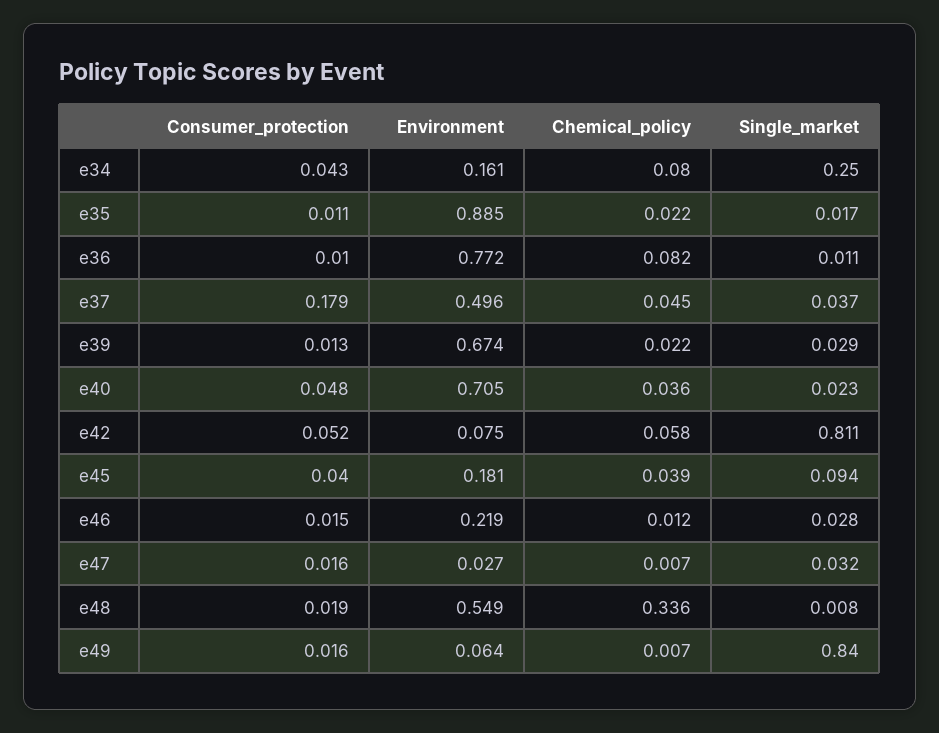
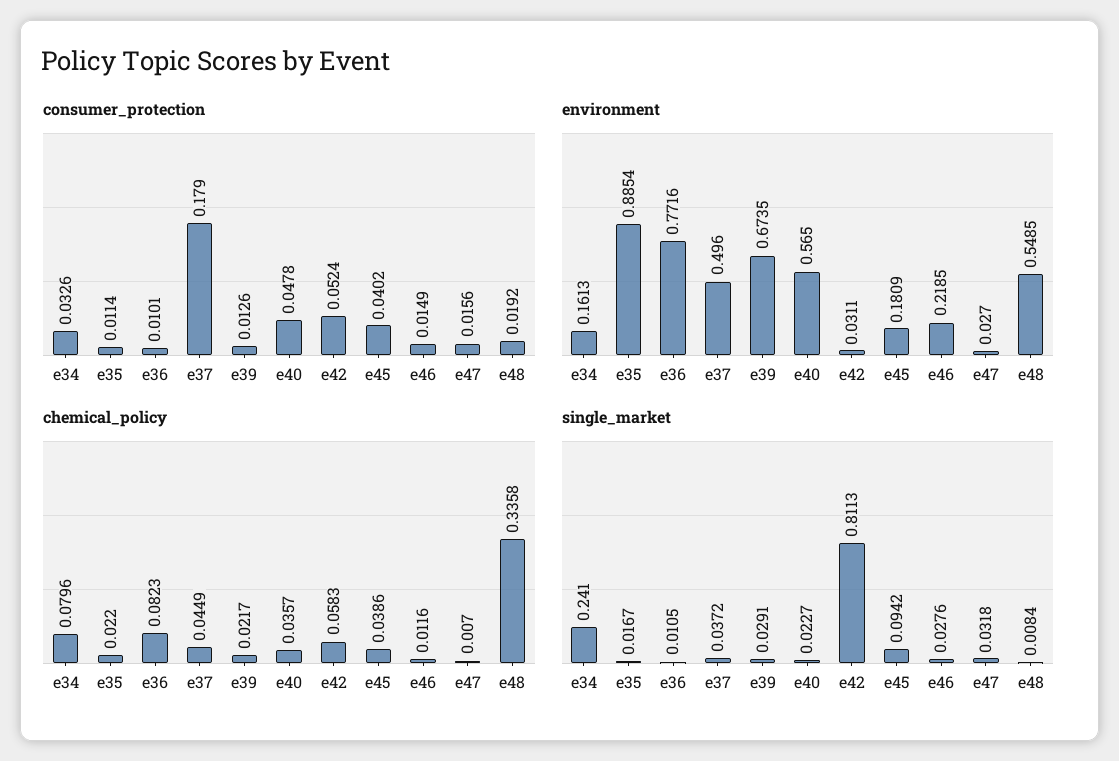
  {
    "Consumer_protection": {
-     "e34": 0.043,
+     "e34": 0.0326,
      "e35": 0.0114,
      "e36": 0.0101,
      "e37": 0.179,
      "e39": 0.0126,
      "e40": 0.0478,
      "e42": 0.0524,
      "e45": 0.0402,
      "e46": 0.0149,
      "e47": 0.0156,
-     "e48": 0.0192,
+     "e48": 0.0192
-     "e49": 0.016
    },
    "Environment": {
      "e34": 0.1613,
      "e35": 0.8854,
      "e36": 0.7716,
      "e37": 0.496,
      "e39": 0.6735,
-     "e40": 0.705,
+     "e40": 0.565,
-     "e42": 0.075,
+     "e42": 0.0311,
      "e45": 0.1809,
      "e46": 0.2185,
      "e47": 0.027,
-     "e48": 0.5485,
+     "e48": 0.5485
-     "e49": 0.064
    },
    "Chemical_policy": {
      "e34": 0.0796,
      "e35": 0.022,
      "e36": 0.0823,
      "e37": 0.0449,
      "e39": 0.0217,
      "e40": 0.0357,
      "e42": 0.0583,
      "e45": 0.0386,
      "e46": 0.0116,
      "e47": 0.007,
-     "e48": 0.3358,
+     "e48": 0.3358
-     "e49": 0.007
    },
    "Single_market": {
-     "e34": 0.25,
+     "e34": 0.241,
      "e35": 0.0167,
      "e36": 0.0105,
      "e37": 0.0372,
      "e39": 0.0291,
      "e40": 0.0227,
      "e42": 0.8113,
      "e45": 0.0942,
      "e46": 0.0276,
      "e47": 0.0318,
-     "e48": 0.0084,
+     "e48": 0.0084
-     "e49": 0.84
    }
  }

